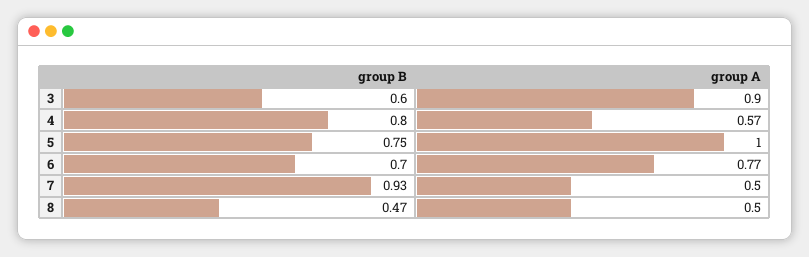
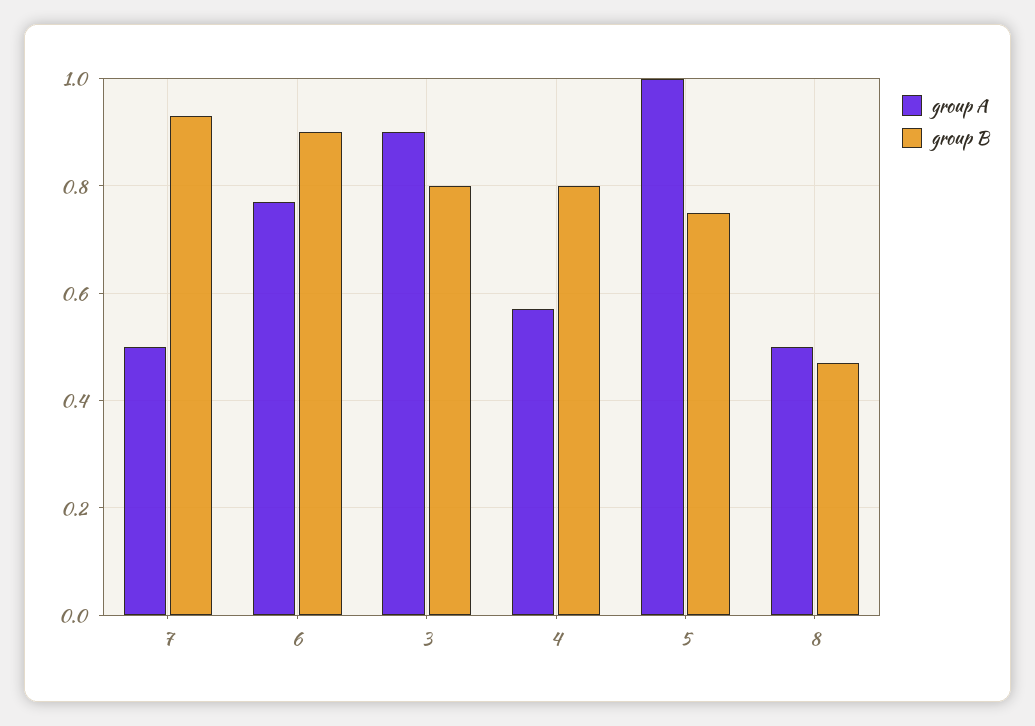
  {
    "group B": {
-     "3": 0.6,
+     "3": 0.8,
      "4": 0.8,
      "5": 0.75,
-     "6": 0.7,
+     "6": 0.9,
      "7": 0.93,
      "8": 0.47
    },
    "group A": {
      "3": 0.9,
      "4": 0.57,
      "5": 1,
      "6": 0.77,
      "7": 0.5,
      "8": 0.5
    }
  }

